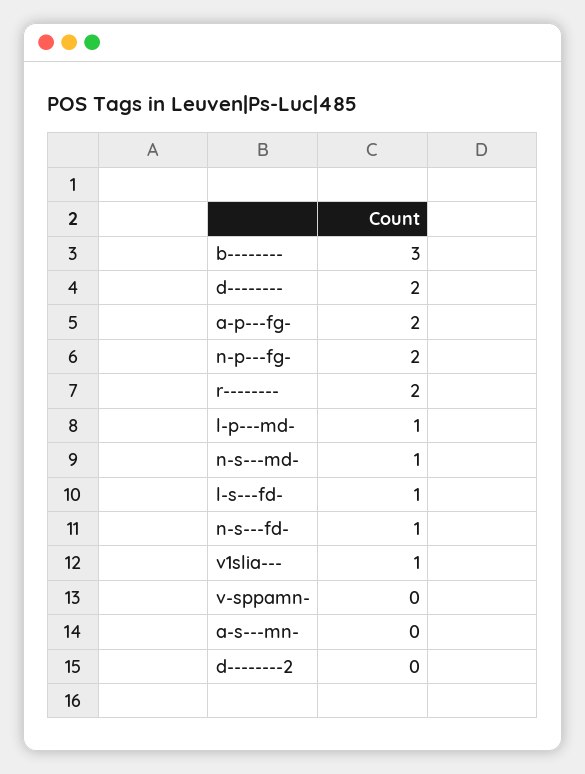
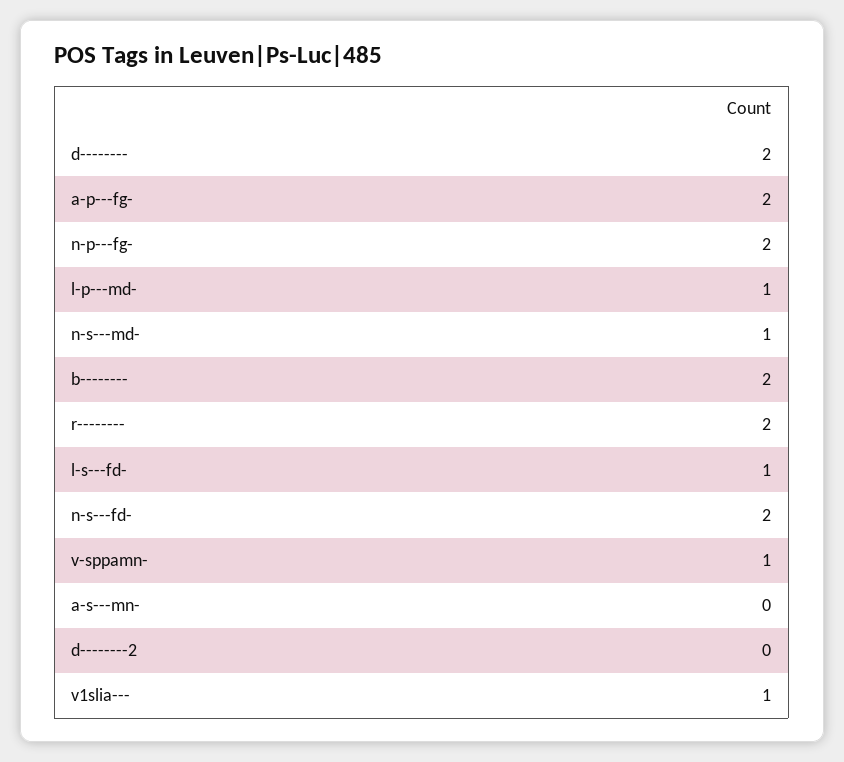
  {
-   "b--------": 3,
+   "b--------": 2,
    "d--------": 2,
    "a-p---fg-": 2,
    "n-p---fg-": 2,
    "r--------": 2,
    "l-p---md-": 1,
    "n-s---md-": 1,
    "l-s---fd-": 1,
-   "n-s---fd-": 1,
+   "n-s---fd-": 2,
    "v1slia---": 1,
-   "v-sppamn-": 0,
+   "v-sppamn-": 1,
    "a-s---mn-": 0,
    "d--------2": 0
  }

